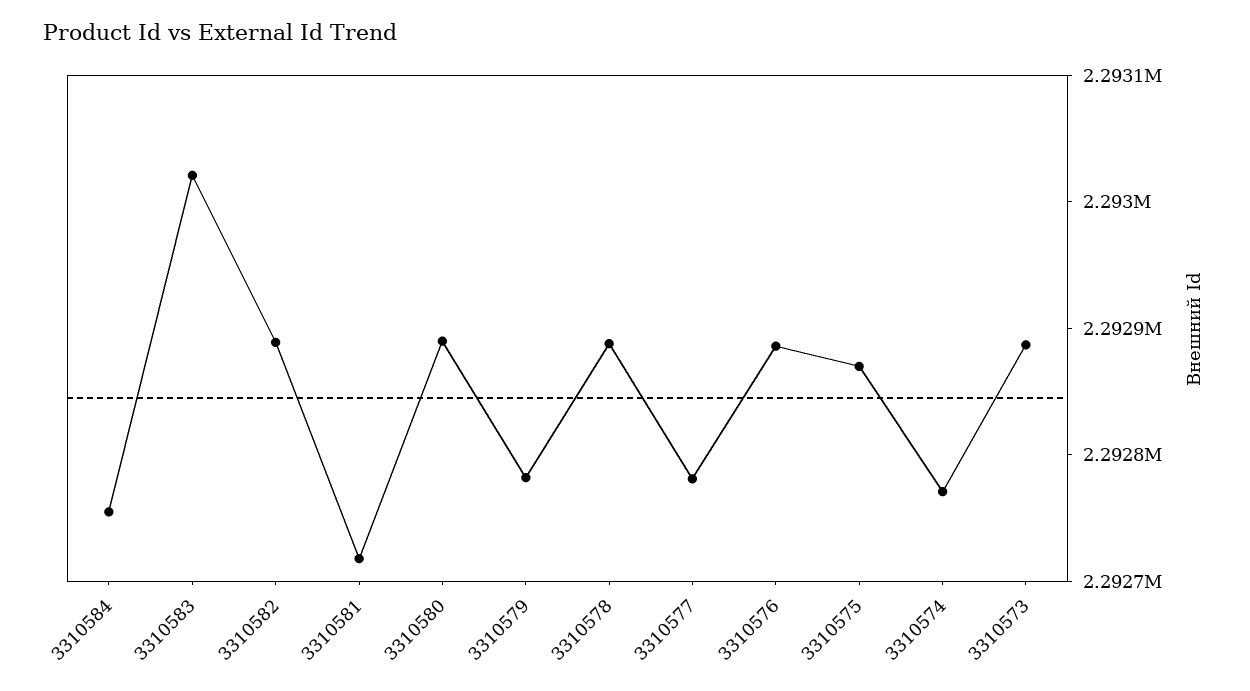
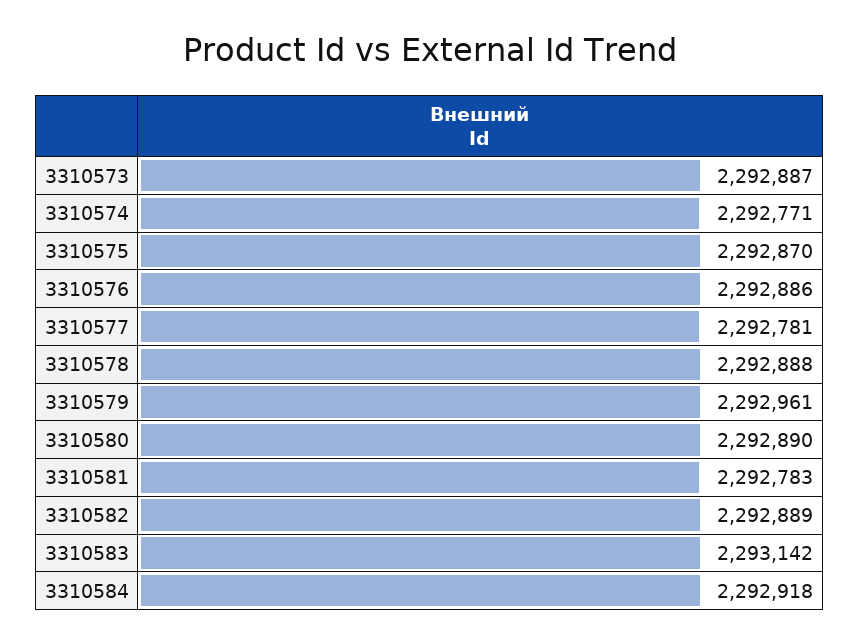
  {
-   "3310584": 2292760,
+   "3310584": 2292918,
-   "3310583": 2293020,
+   "3310583": 2293142,
    "3310582": 2292889,
-   "3310581": 2292720,
+   "3310581": 2292783,
    "3310580": 2292890,
-   "3310579": 2292780,
+   "3310579": 2292961,
    "3310578": 2292888,
    "3310577": 2292781,
    "3310576": 2292886,
    "3310575": 2292870,
    "3310574": 2292771,
    "3310573": 2292887
  }

